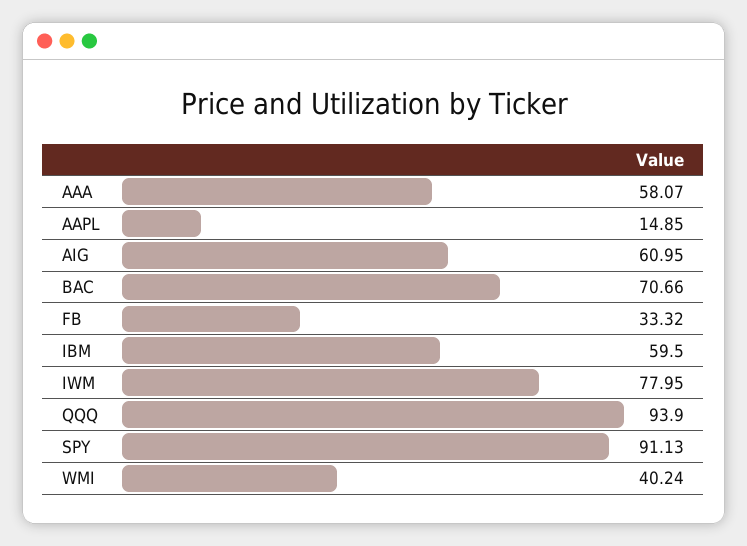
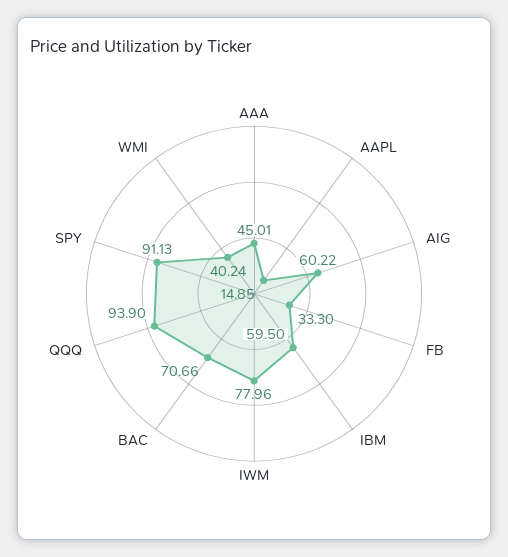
  {
-   "AAA": 58.07,
+   "AAA": 45.01,
    "AAPL": 14.85,
-   "AIG": 60.95,
+   "AIG": 60.22,
    "BAC": 70.66,
-   "FB": 33.32,
+   "FB": 33.3,
    "IBM": 59.5,
-   "IWM": 77.95,
+   "IWM": 77.96,
    "QQQ": 93.9,
    "SPY": 91.13,
    "WMI": 40.24
  }

